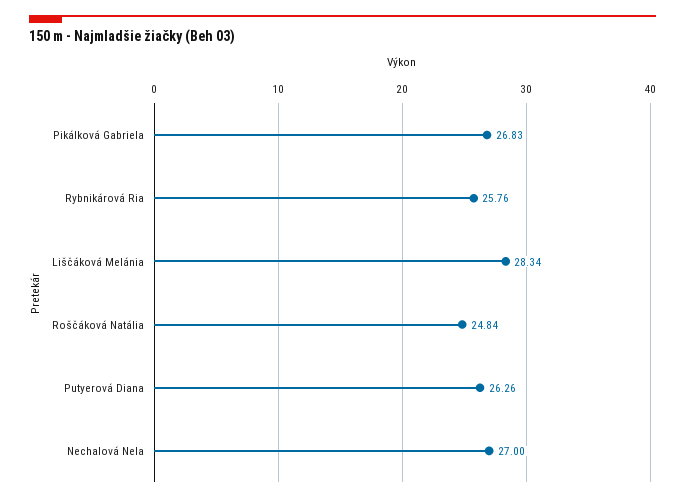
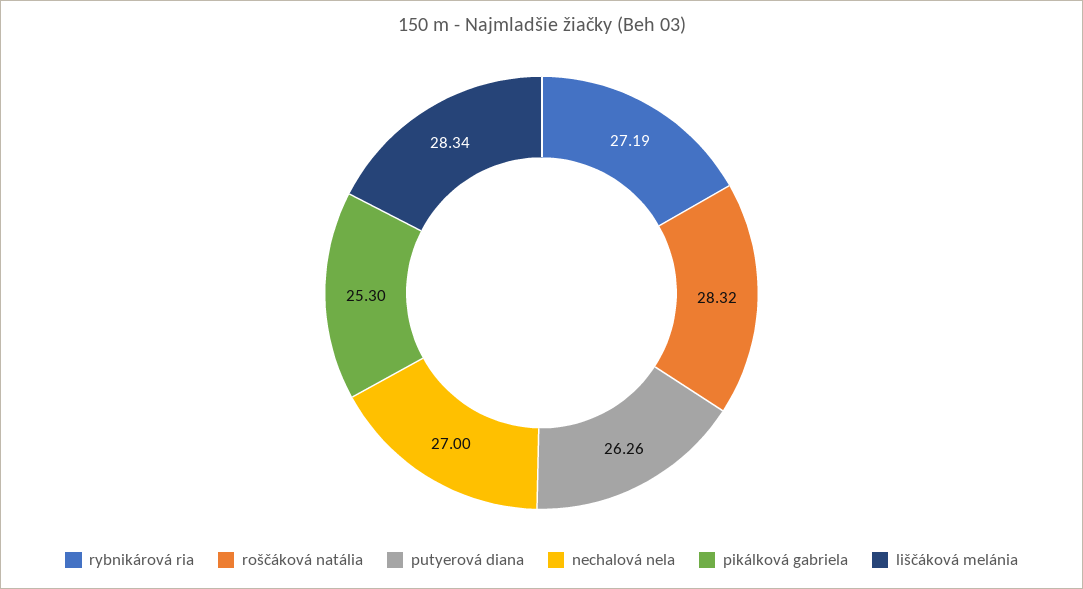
  {
-   "Pikálková Gabriela": 26.83,
+   "Pikálková Gabriela": 25.3,
-   "Rybnikárová Ria": 25.76,
+   "Rybnikárová Ria": 27.19,
    "Liščáková Melánia": 28.34,
-   "Roščáková Natália": 24.84,
+   "Roščáková Natália": 28.32,
    "Putyerová Diana": 26.26,
    "Nechalová Nela": 27
  }

